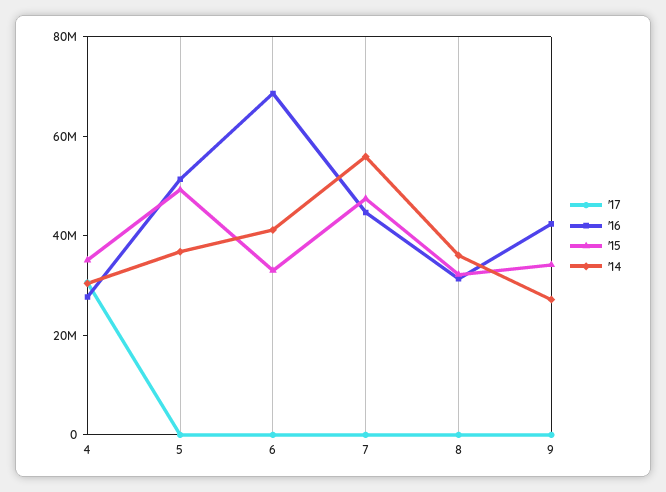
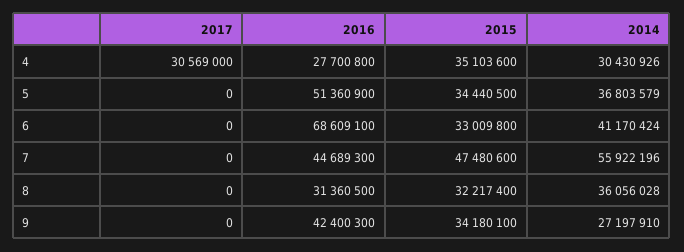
  {
    "'17": {
      "4": 30569000,
      "5": 0,
      "6": 0,
      "7": 0,
      "8": 0,
      "9": 0
    },
    "'16": {
      "4": 27700800,
      "5": 51360900,
      "6": 68609100,
      "7": 44689300,
      "8": 31360500,
      "9": 42400300
    },
    "'15": {
      "4": 35103600,
-     "5": 50000000,
+     "5": 34440500,
      "6": 33009800,
      "7": 47480600,
      "8": 32217400,
      "9": 34180100
    },
    "'14": {
      "4": 30430926,
      "5": 36803579,
      "6": 41170424,
      "7": 55922196,
      "8": 36056028,
      "9": 27197910
    }
  }

